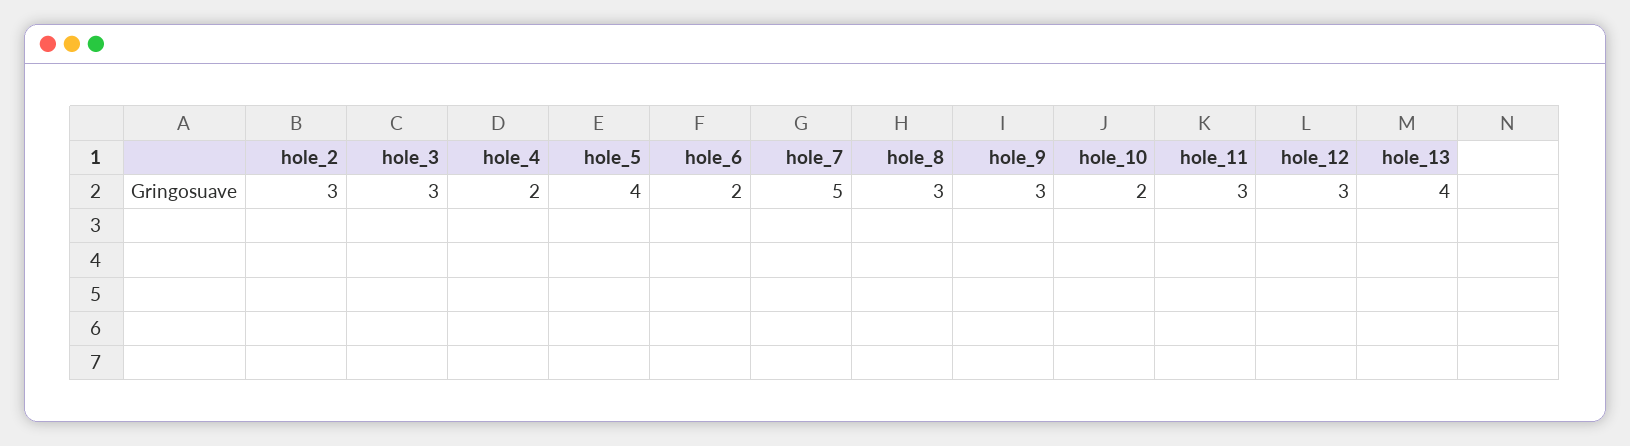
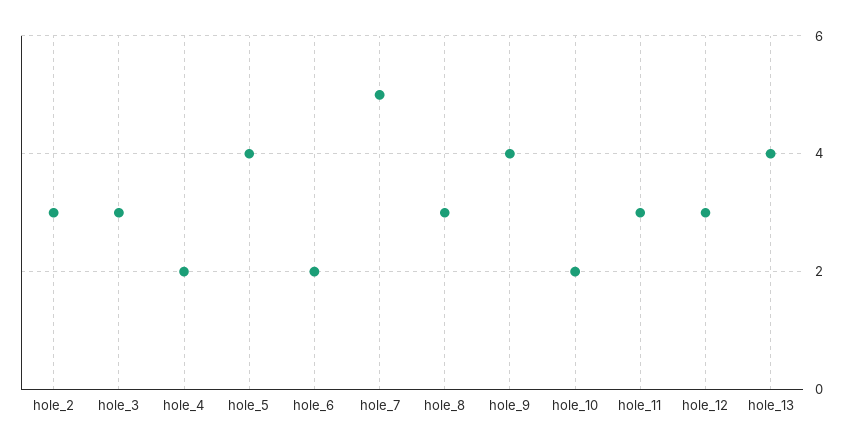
  {
    "hole_2": 3,
    "hole_3": 3,
    "hole_4": 2,
    "hole_5": 4,
    "hole_6": 2,
    "hole_7": 5,
    "hole_8": 3,
-   "hole_9": 3,
+   "hole_9": 4,
    "hole_10": 2,
    "hole_11": 3,
    "hole_12": 3,
    "hole_13": 4
  }

